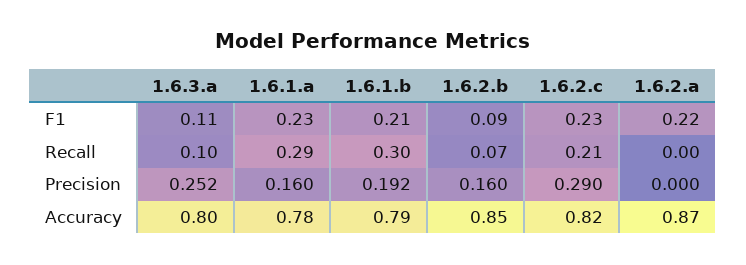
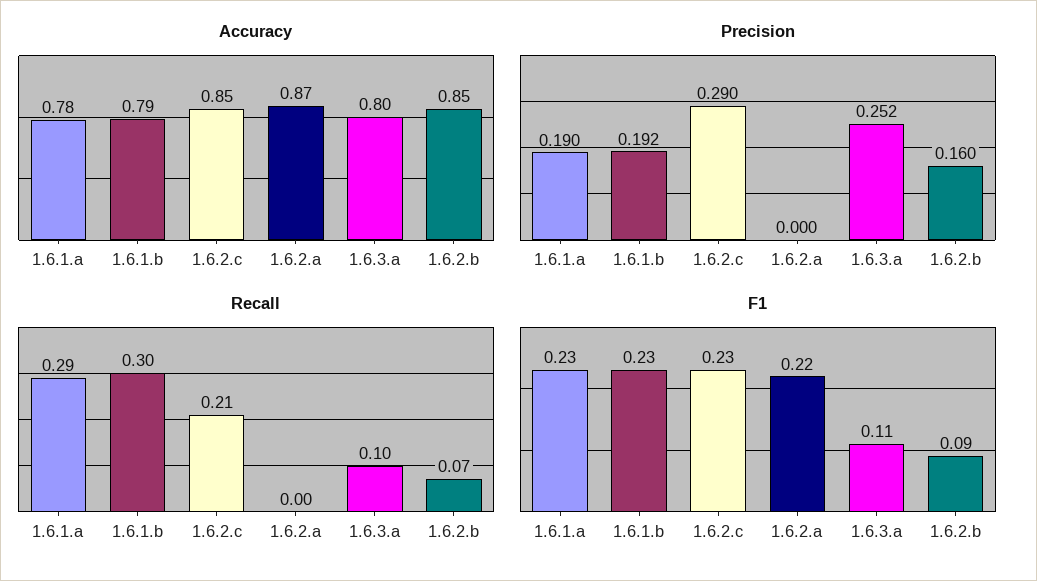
  {
    "F1": {
      "1.6.3.a": 0.11,
      "1.6.1.a": 0.23,
-     "1.6.1.b": 0.21,
+     "1.6.1.b": 0.23,
      "1.6.2.b": 0.09,
      "1.6.2.c": 0.23,
      "1.6.2.a": 0.22
    },
    "Recall": {
      "1.6.3.a": 0.1,
      "1.6.1.a": 0.29,
      "1.6.1.b": 0.3,
      "1.6.2.b": 0.07,
      "1.6.2.c": 0.21,
      "1.6.2.a": 0
    },
    "Precision": {
      "1.6.3.a": 0.252,
-     "1.6.1.a": 0.16,
+     "1.6.1.a": 0.19,
      "1.6.1.b": 0.192,
      "1.6.2.b": 0.16,
      "1.6.2.c": 0.29,
      "1.6.2.a": 0
    },
    "Accuracy": {
      "1.6.3.a": 0.8,
      "1.6.1.a": 0.78,
      "1.6.1.b": 0.79,
      "1.6.2.b": 0.85,
-     "1.6.2.c": 0.82,
+     "1.6.2.c": 0.85,
      "1.6.2.a": 0.87
    }
  }

